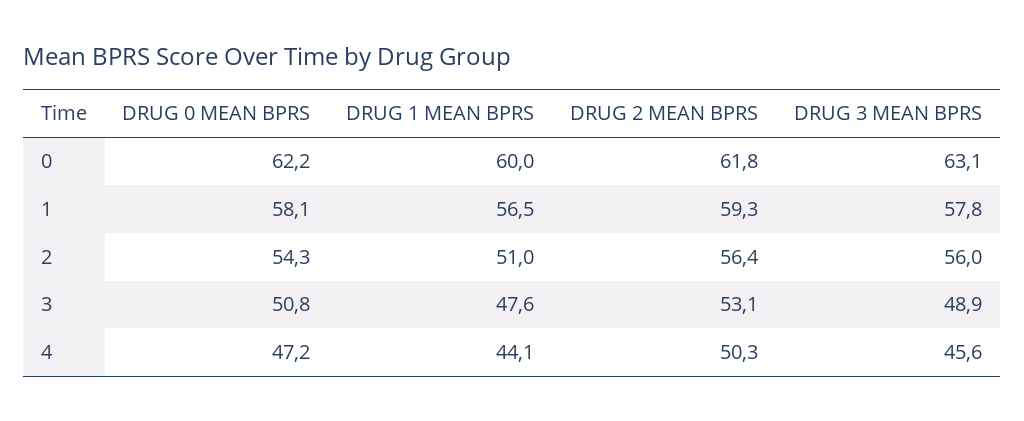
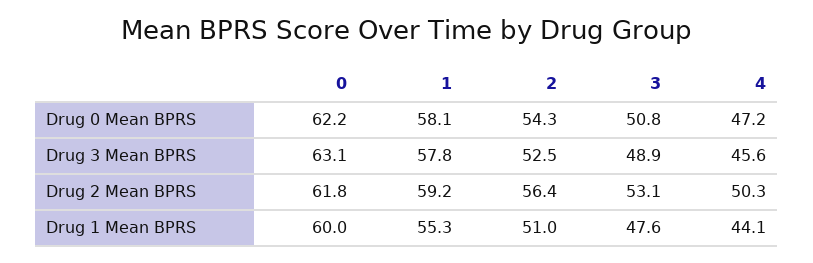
  {
    "DRUG 0 MEAN BPRS": {
      "0": 62.2,
      "1": 58.1,
      "2": 54.3,
      "3": 50.8,
      "4": 47.2
    },
    "DRUG 1 MEAN BPRS": {
      "0": 60,
-     "1": 56.5,
+     "1": 55.3,
      "2": 51,
      "3": 47.6,
      "4": 44.1
    },
    "DRUG 2 MEAN BPRS": {
      "0": 61.8,
-     "1": 59.3,
+     "1": 59.2,
      "2": 56.4,
      "3": 53.1,
      "4": 50.3
    },
    "DRUG 3 MEAN BPRS": {
      "0": 63.1,
      "1": 57.8,
-     "2": 56,
+     "2": 52.5,
      "3": 48.9,
      "4": 45.6
    }
  }

